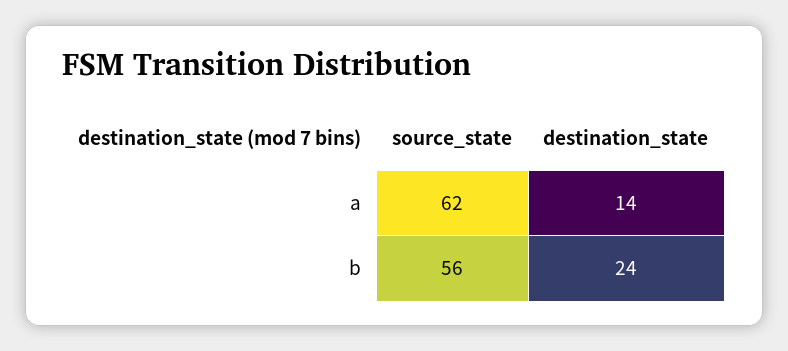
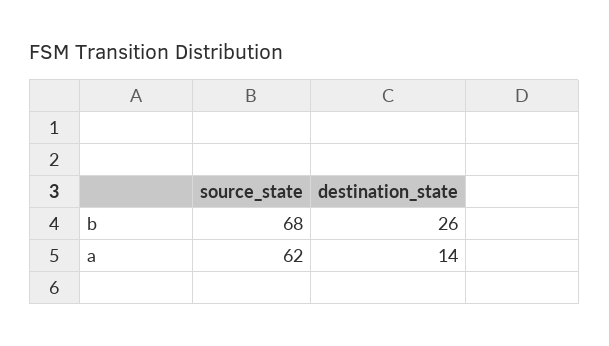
  {
    "source_state": {
      "a": 62,
-     "b": 56
+     "b": 68
    },
    "destination_state": {
      "a": 14,
-     "b": 24
+     "b": 26
    }
  }

